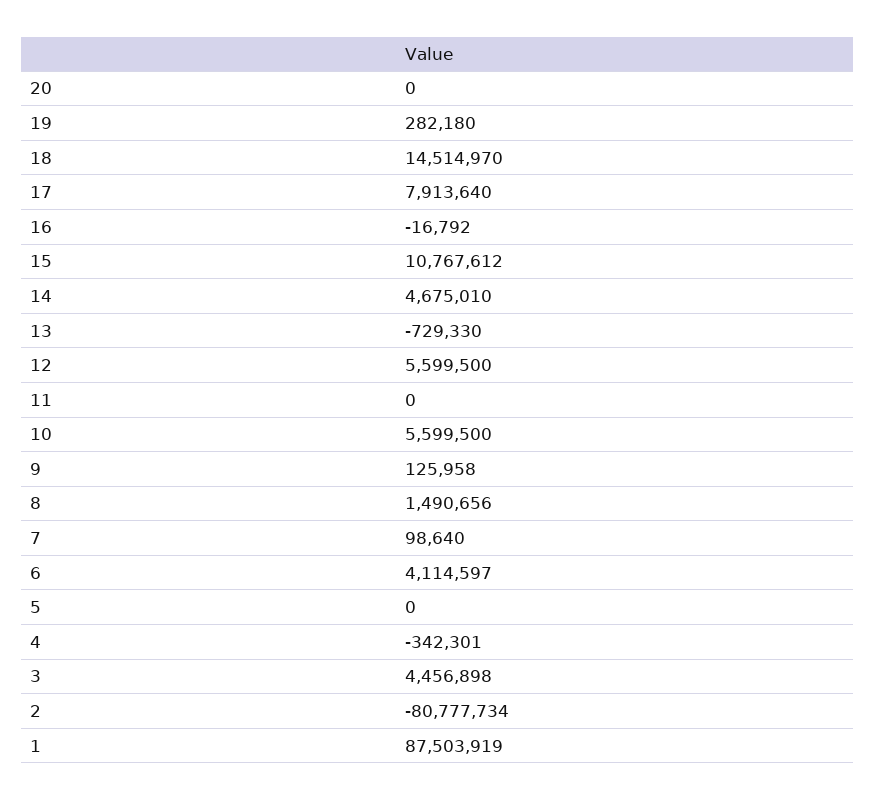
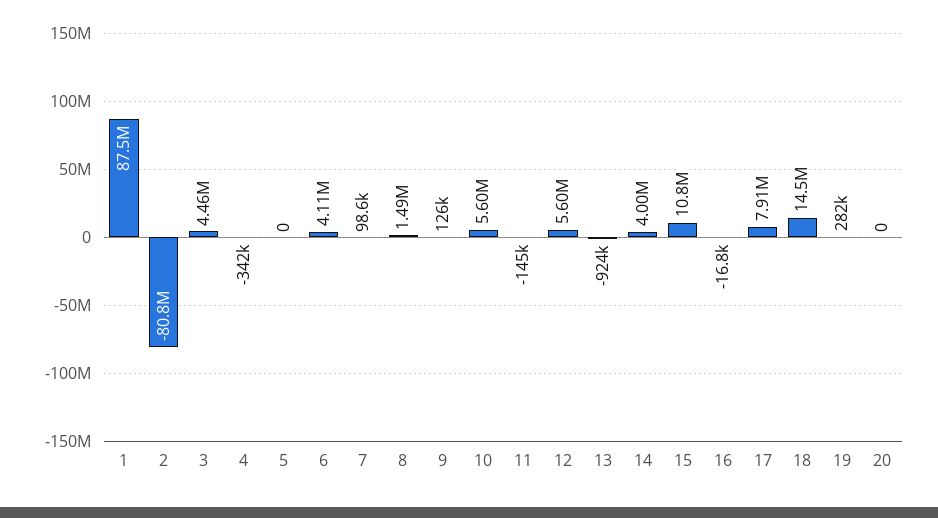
  {
    "20": 0,
    "19": 282180,
    "18": 14514970,
    "17": 7913640,
    "16": -16792,
    "15": 10767612,
-   "14": 4675010,
+   "14": 4000000,
-   "13": -729330,
+   "13": -924000,
    "12": 5599500,
-   "11": 0,
+   "11": -145000,
    "10": 5599500,
    "9": 125958,
    "8": 1490656,
    "7": 98640,
    "6": 4114597,
    "5": 0,
    "4": -342301,
    "3": 4456898,
    "2": -80777734,
    "1": 87503919
  }

